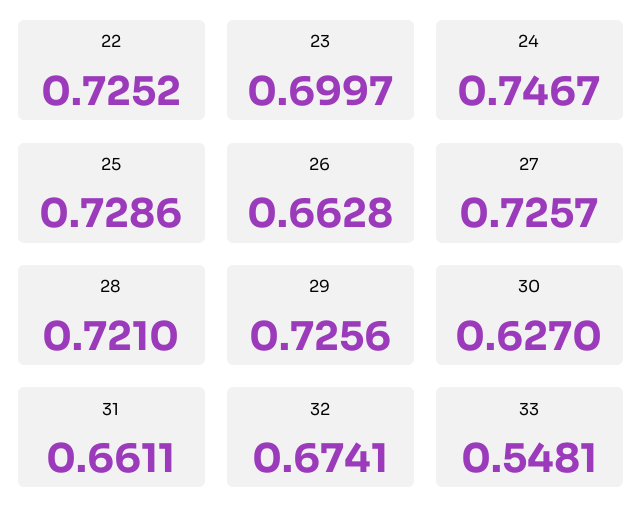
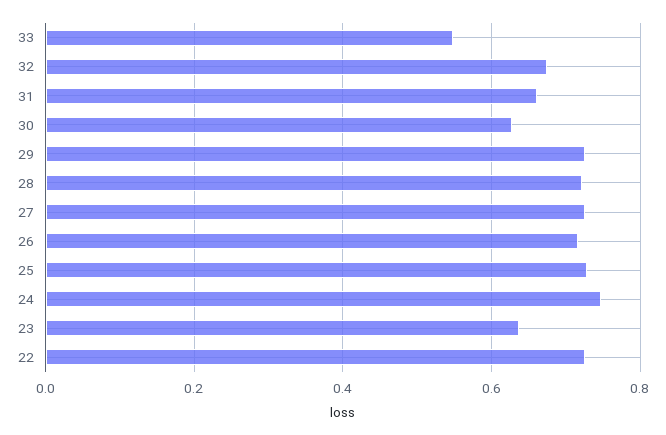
  {
    "22": 0.7252,
-   "23": 0.6997,
+   "23": 0.64,
    "24": 0.7467,
    "25": 0.7286,
-   "26": 0.6628,
+   "26": 0.72,
    "27": 0.7257,
    "28": 0.721,
    "29": 0.7256,
    "30": 0.627,
    "31": 0.6611,
    "32": 0.6741,
    "33": 0.5481
  }

